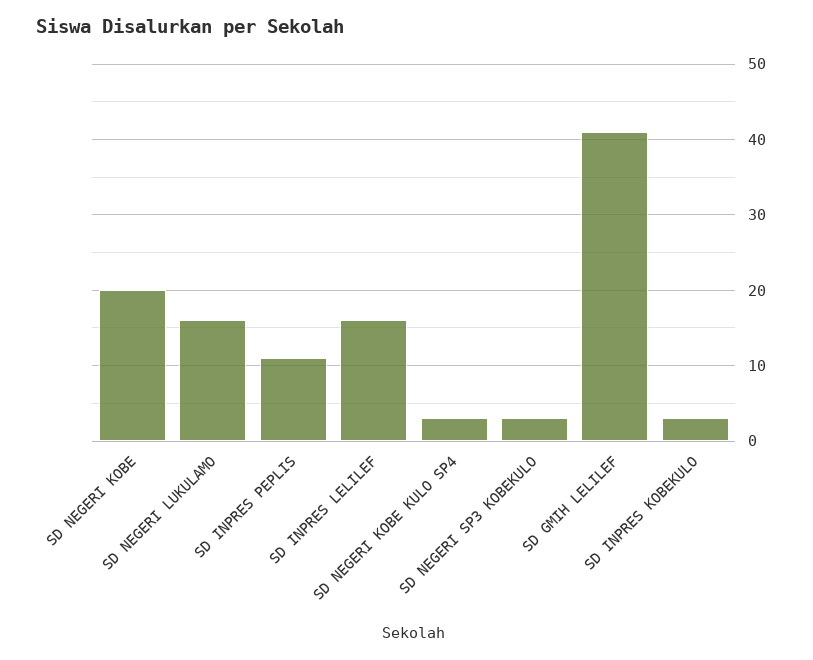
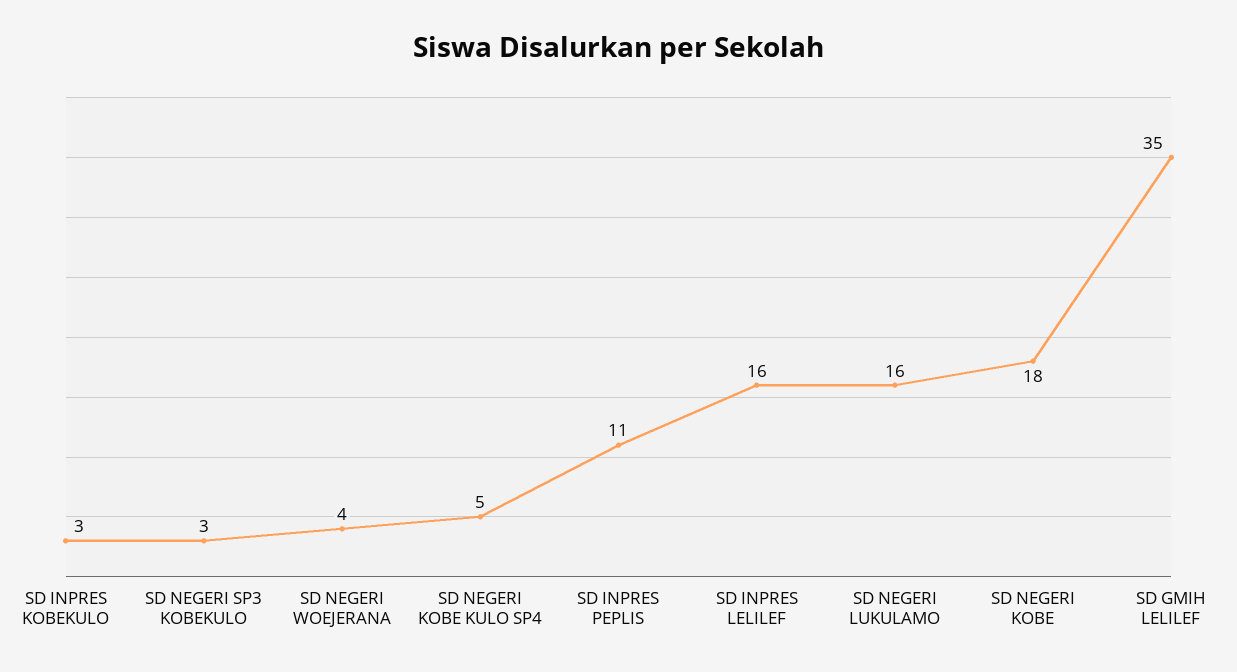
  {
-   "SD NEGERI KOBE": 20,
+   "SD NEGERI KOBE": 18,
    "SD NEGERI LUKULAMO": 16,
    "SD INPRES PEPLIS": 11,
    "SD INPRES LELILEF": 16,
-   "SD NEGERI KOBE KULO SP4": 3,
+   "SD NEGERI KOBE KULO SP4": 5,
    "SD NEGERI SP3 KOBEKULO": 3,
-   "SD GMIH LELILEF": 41,
+   "SD GMIH LELILEF": 35,
-   "SD INPRES KOBEKULO": 3
+   "SD INPRES KOBEKULO": 3,
+   "SD NEGERI WOEJERANA": 4
  }

